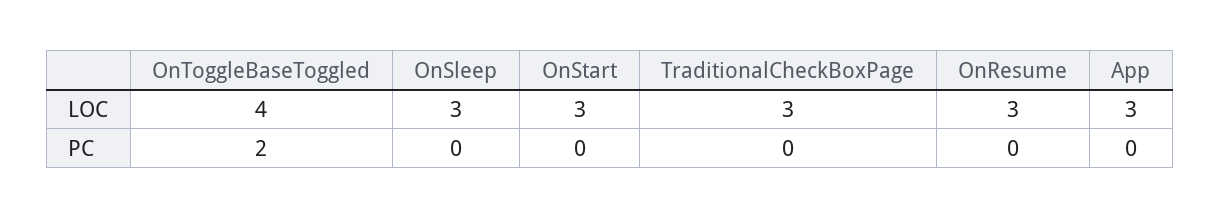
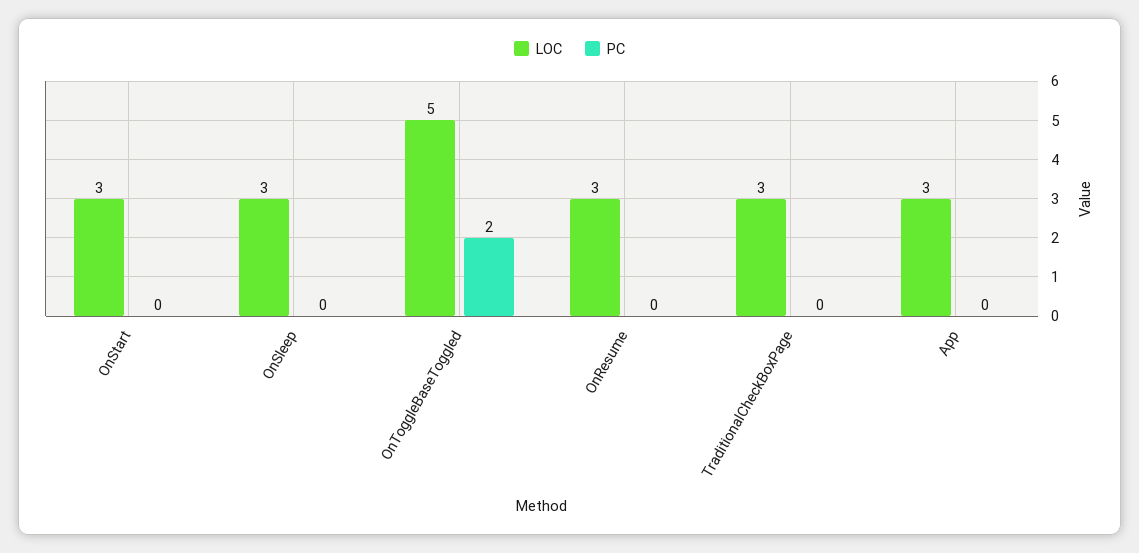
  {
    "LOC": {
-     "OnToggleBaseToggled": 4,
+     "OnToggleBaseToggled": 5,
      "OnSleep": 3,
      "OnStart": 3,
      "TraditionalCheckBoxPage": 3,
      "OnResume": 3,
      "App": 3
    },
    "PC": {
      "OnToggleBaseToggled": 2,
      "OnSleep": 0,
      "OnStart": 0,
      "TraditionalCheckBoxPage": 0,
      "OnResume": 0,
      "App": 0
    }
  }

